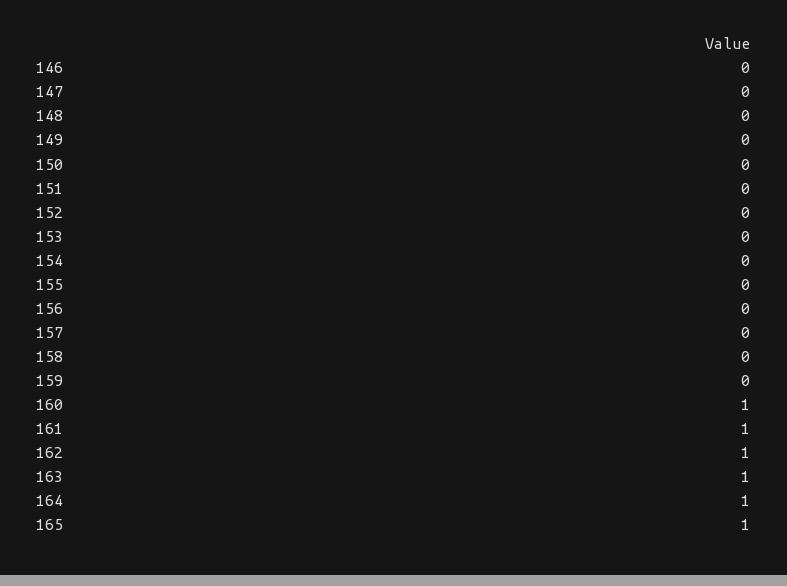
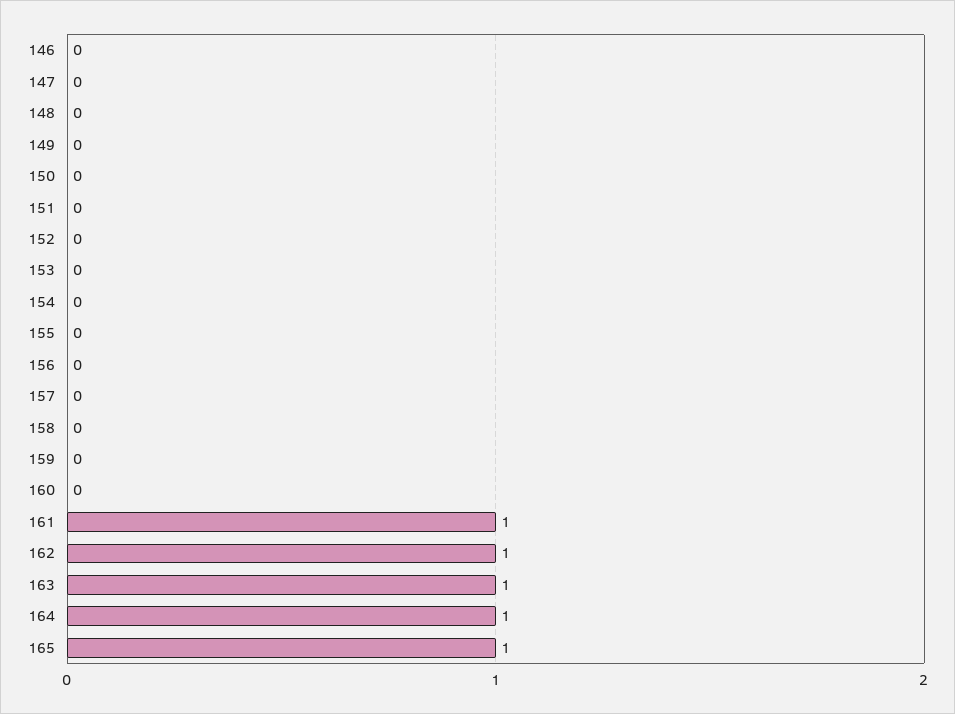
  {
    "146": 0,
    "147": 0,
    "148": 0,
    "149": 0,
    "150": 0,
    "151": 0,
    "152": 0,
    "153": 0,
    "154": 0,
    "155": 0,
    "156": 0,
    "157": 0,
    "158": 0,
    "159": 0,
-   "160": 1,
+   "160": 0,
    "161": 1,
    "162": 1,
    "163": 1,
    "164": 1,
    "165": 1
  }

